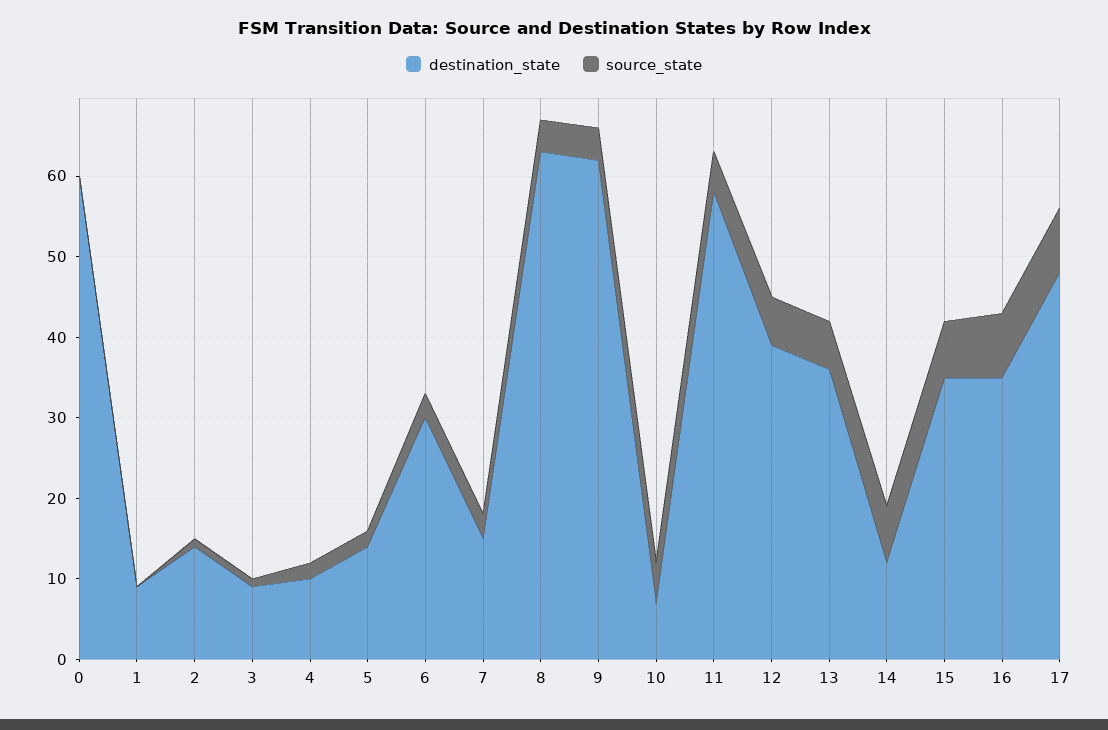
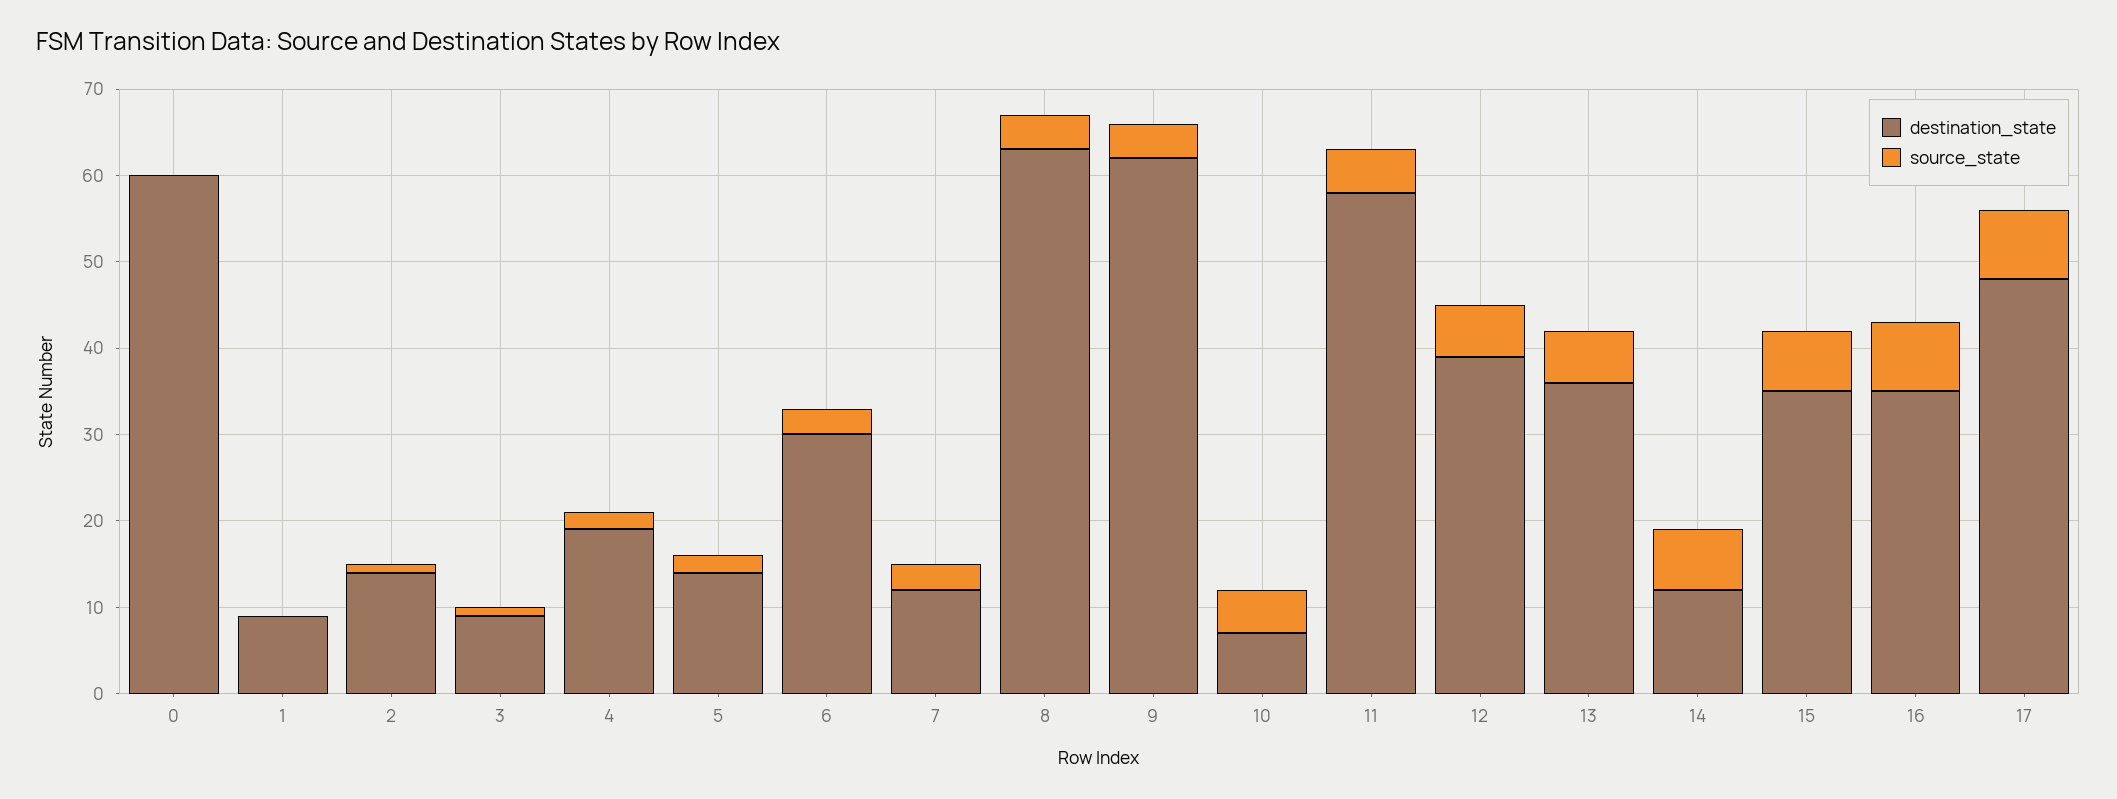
  {
    "destination_state": {
      "0": 60,
      "1": 9,
      "2": 14,
      "3": 9,
-     "4": 10,
+     "4": 19,
      "5": 14,
      "6": 30,
-     "7": 15,
+     "7": 12,
      "8": 63,
      "9": 62,
      "10": 7,
      "11": 58,
      "12": 39,
      "13": 36,
      "14": 12,
      "15": 35,
      "16": 35,
      "17": 48
    },
    "source_state": {
      "0": 0,
      "1": 0,
      "2": 1,
      "3": 1,
      "4": 2,
      "5": 2,
      "6": 3,
      "7": 3,
      "8": 4,
      "9": 4,
      "10": 5,
      "11": 5,
      "12": 6,
      "13": 6,
      "14": 7,
      "15": 7,
      "16": 8,
      "17": 8
    }
  }

